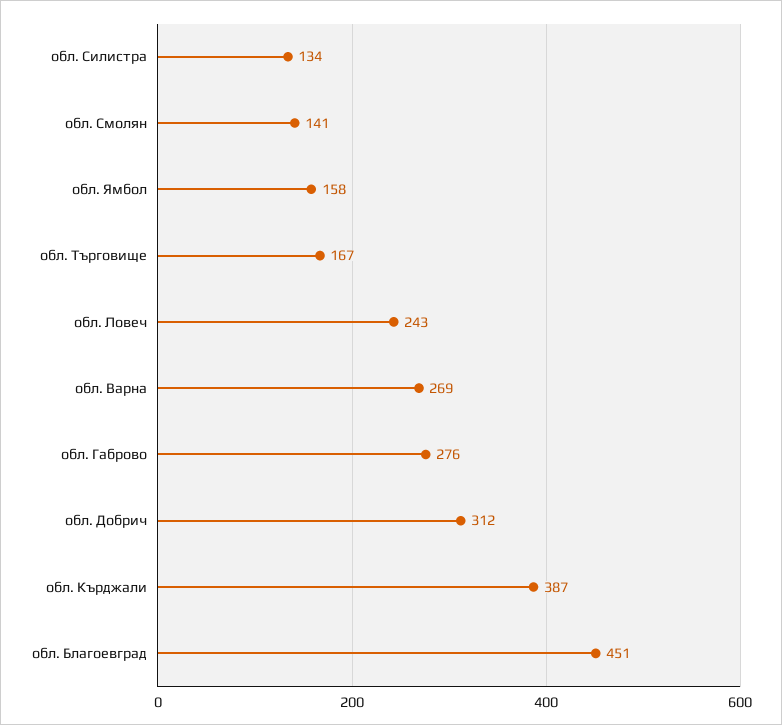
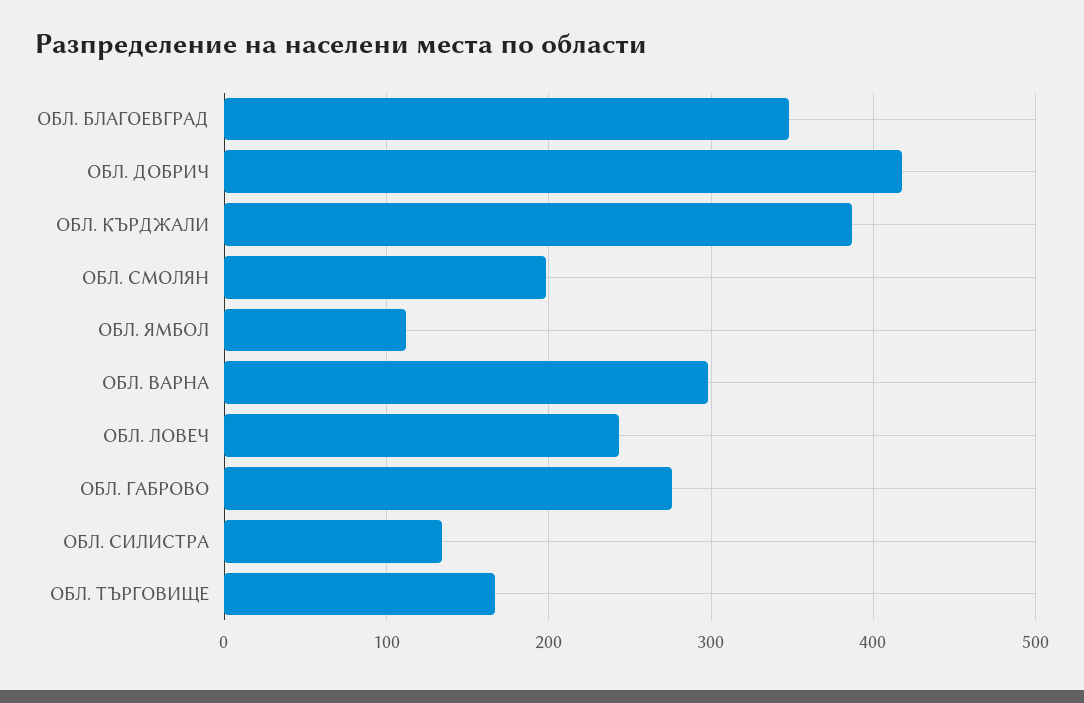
  {
    "обл. Силистра": 134,
-   "обл. Смолян": 141,
+   "обл. Смолян": 200,
-   "обл. Ямбол": 158,
+   "обл. Ямбол": 110,
    "обл. Търговище": 167,
    "обл. Ловеч": 243,
-   "обл. Варна": 269,
+   "обл. Варна": 300,
    "обл. Габрово": 276,
-   "обл. Добрич": 312,
+   "обл. Добрич": 420,
    "обл. Кърджали": 387,
-   "обл. Благоевград": 451
+   "обл. Благоевград": 350
  }

